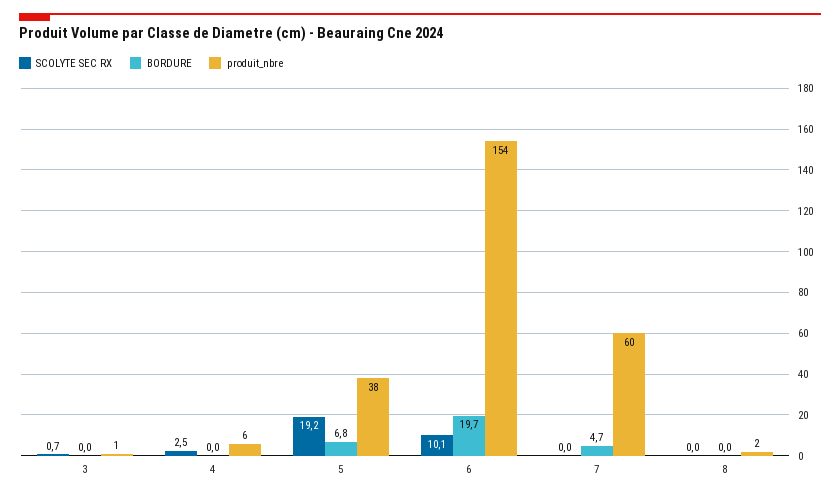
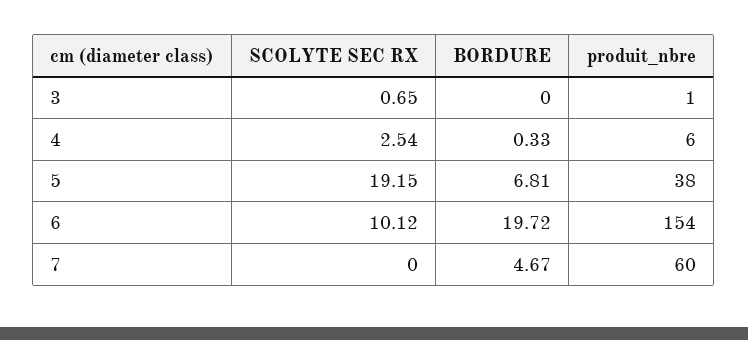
  {
    "SCOLYTE SEC RX": {
      "3": 0.65,
      "4": 2.54,
      "5": 19.15,
      "6": 10.12,
-     "7": 0,
+     "7": 0
-     "8": 0
    },
    "BORDURE": {
      "3": 0,
-     "4": 0,
+     "4": 0.33,
      "5": 6.81,
      "6": 19.72,
-     "7": 4.67,
+     "7": 4.67
-     "8": 0
    },
    "produit_nbre": {
      "3": 1,
      "4": 6,
      "5": 38,
      "6": 154,
-     "7": 60,
+     "7": 60
-     "8": 2
    }
  }

